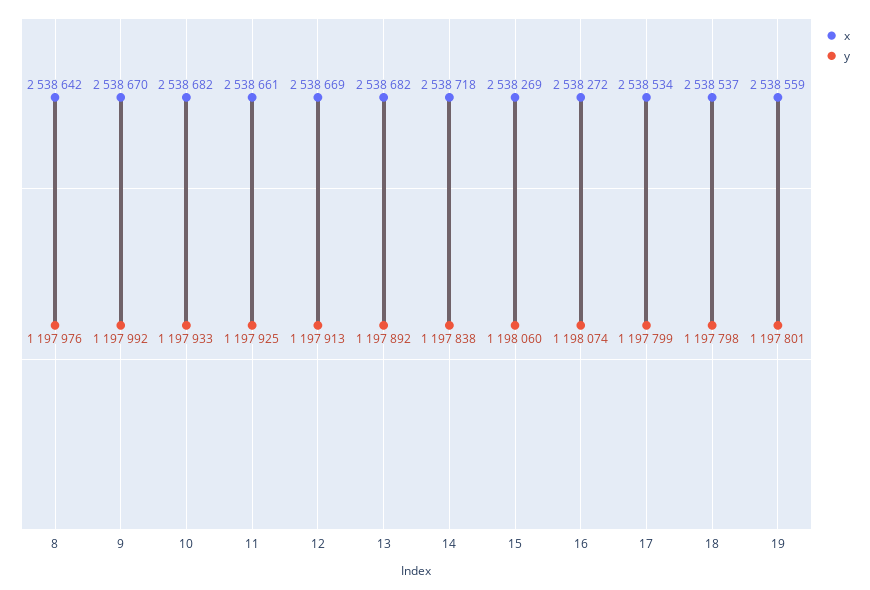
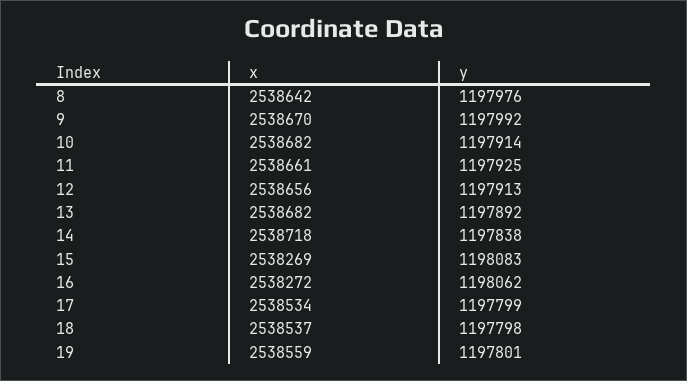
  {
    "x": {
      "8": 2538642,
      "9": 2538670,
      "10": 2538682,
      "11": 2538661,
-     "12": 2538669,
+     "12": 2538656,
      "13": 2538682,
      "14": 2538718,
      "15": 2538269,
      "16": 2538272,
      "17": 2538534,
      "18": 2538537,
      "19": 2538559
    },
    "y": {
      "8": 1197976,
      "9": 1197992,
-     "10": 1197933,
+     "10": 1197914,
      "11": 1197925,
      "12": 1197913,
      "13": 1197892,
      "14": 1197838,
-     "15": 1198060,
+     "15": 1198083,
-     "16": 1198074,
+     "16": 1198062,
      "17": 1197799,
      "18": 1197798,
      "19": 1197801
    }
  }

